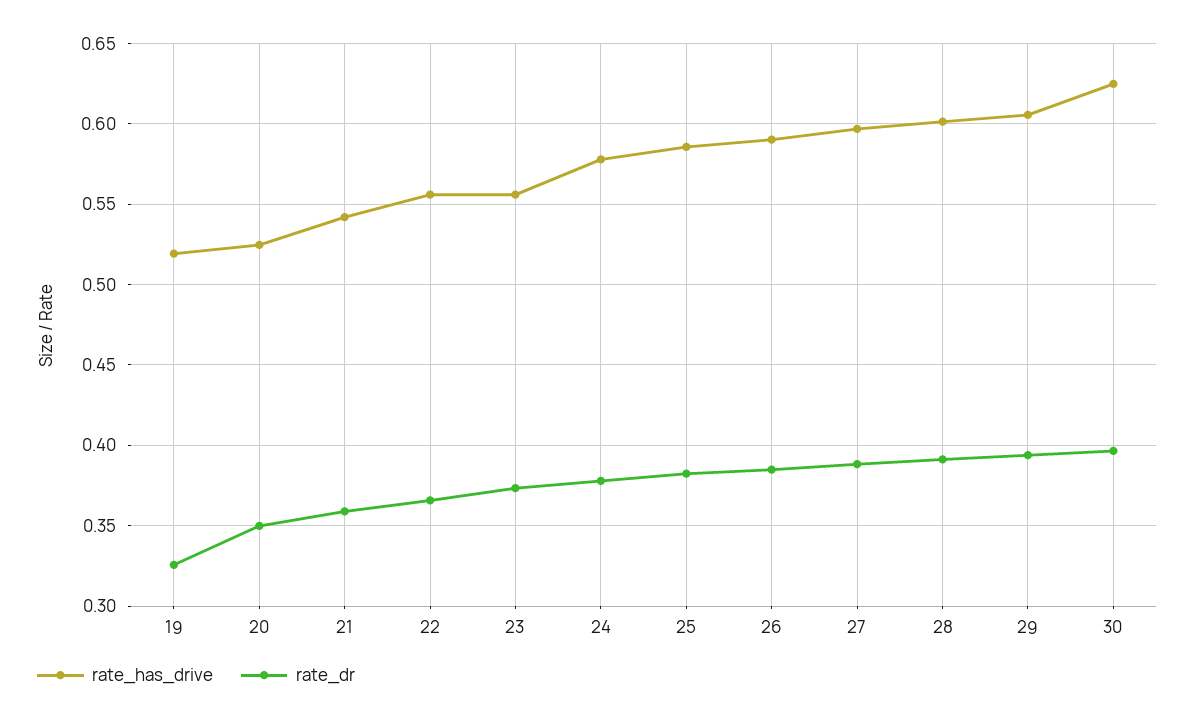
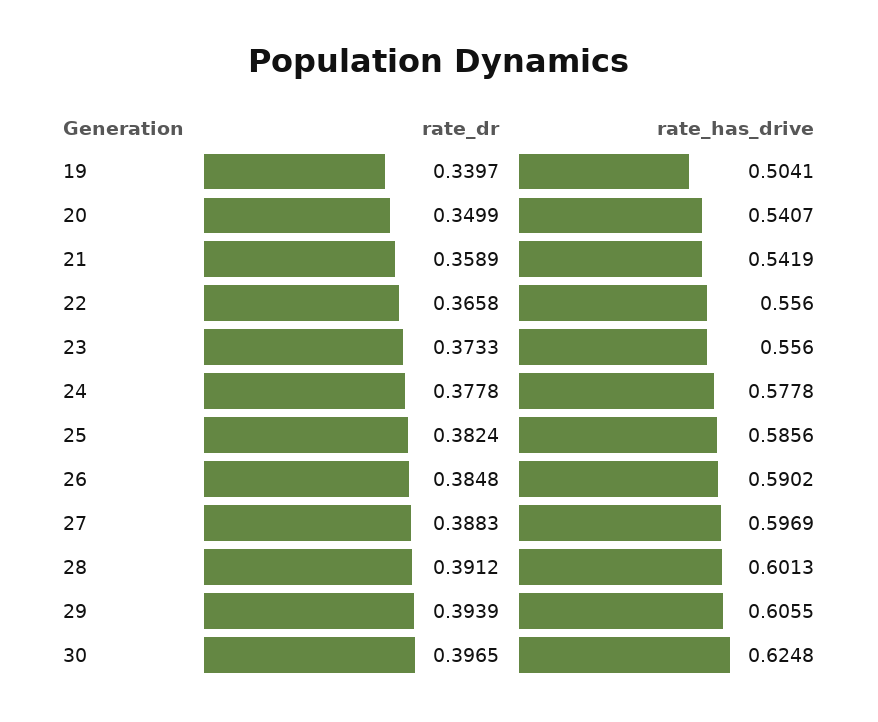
  {
    "rate_has_drive": {
-     "19": 0.52,
+     "19": 0.5041,
-     "20": 0.525,
+     "20": 0.5407,
      "21": 0.5419,
      "22": 0.556,
      "23": 0.556,
      "24": 0.5778,
      "25": 0.5856,
      "26": 0.5902,
      "27": 0.5969,
      "28": 0.6013,
      "29": 0.6055,
      "30": 0.6248
    },
    "rate_dr": {
-     "19": 0.325,
+     "19": 0.3397,
      "20": 0.3499,
      "21": 0.3589,
      "22": 0.3658,
      "23": 0.3733,
      "24": 0.3778,
      "25": 0.3824,
      "26": 0.3848,
      "27": 0.3883,
      "28": 0.3912,
      "29": 0.3939,
      "30": 0.3965
    }
  }

